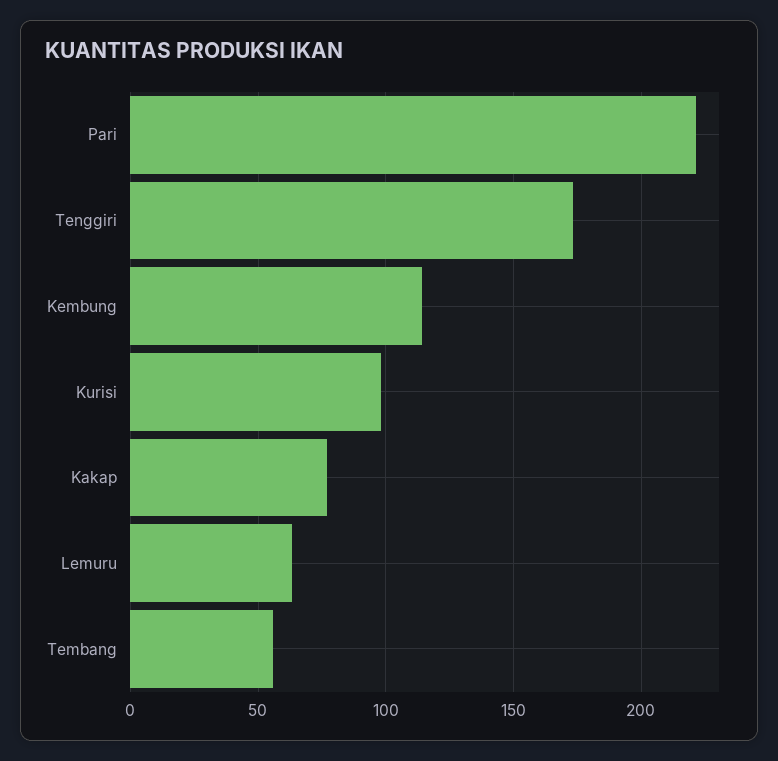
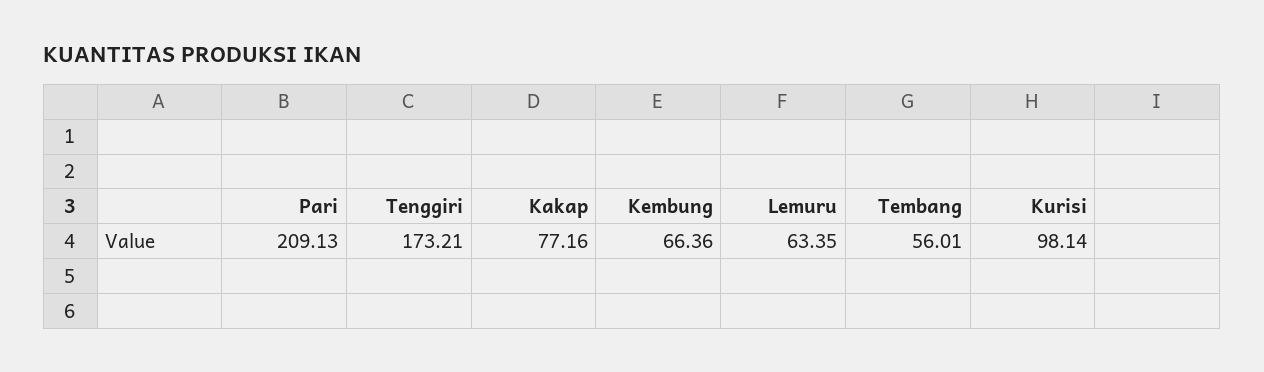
  {
-   "Pari": 220,
+   "Pari": 209.13,
    "Tenggiri": 173.21,
-   "Kembung": 115,
+   "Kembung": 66.36,
    "Kurisi": 98.14,
    "Kakap": 77.16,
    "Lemuru": 63.35,
    "Tembang": 56.01
  }

